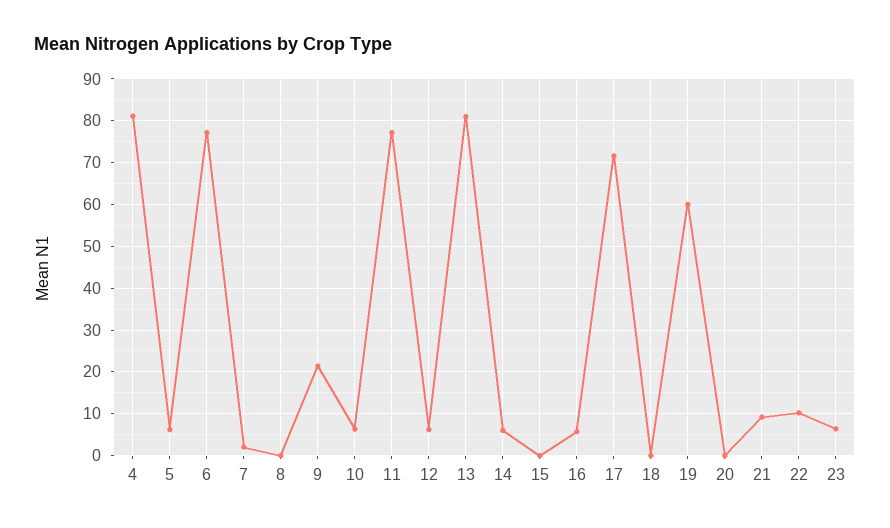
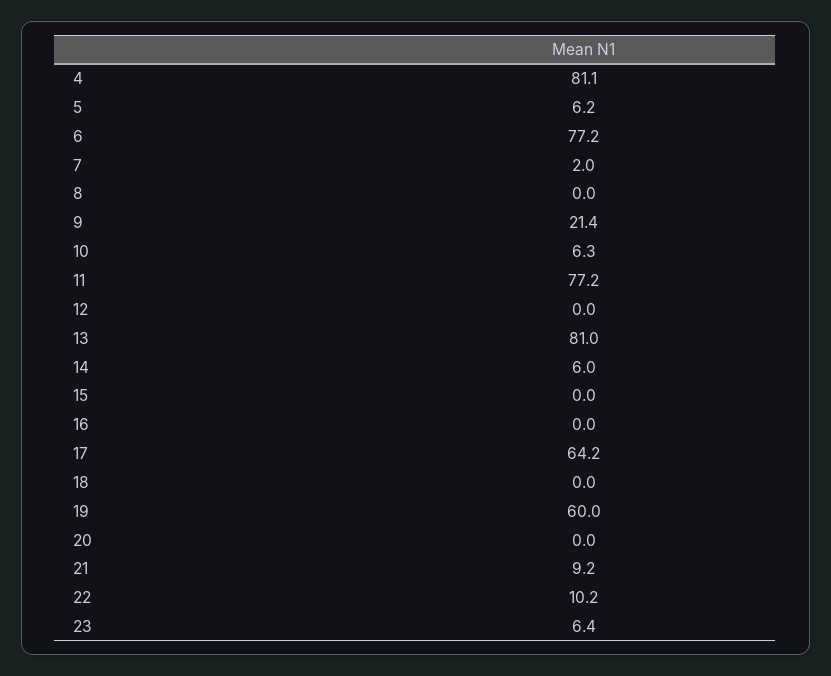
  {
    "4": 81.1,
    "5": 6.2,
    "6": 77.2,
    "7": 2,
    "8": 0,
    "9": 21.4,
    "10": 6.3,
    "11": 77.2,
-   "12": 6,
+   "12": 0,
    "13": 81,
    "14": 6,
    "15": 0,
-   "16": 6,
+   "16": 0,
-   "17": 72,
+   "17": 64.2,
    "18": 0,
    "19": 60,
    "20": 0,
    "21": 9.2,
    "22": 10.2,
    "23": 6.4
  }

